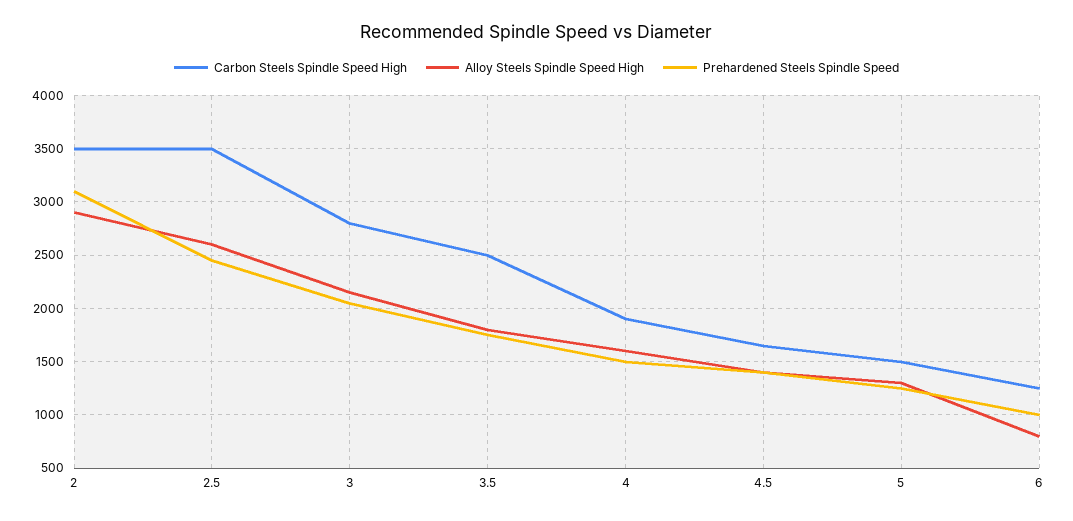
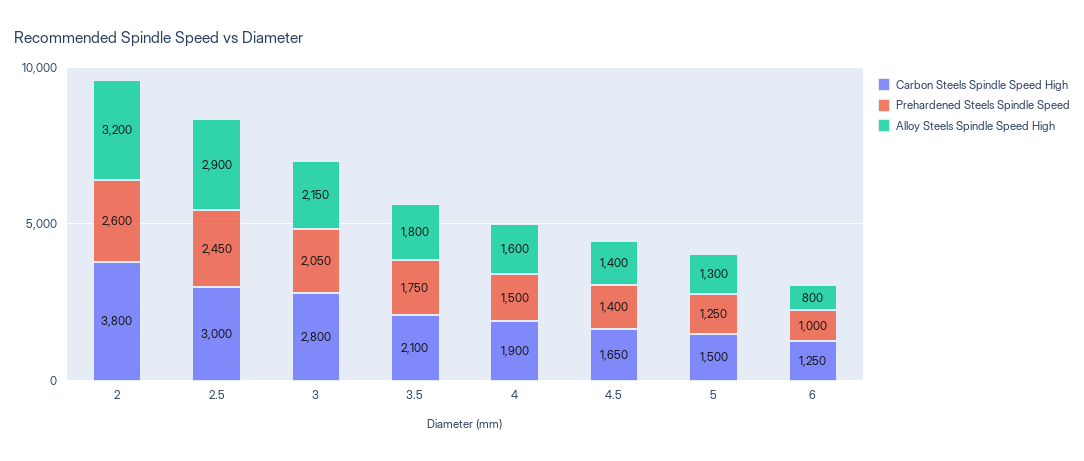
  {
    "Carbon Steels Spindle Speed High": {
-     "2": 3500,
+     "2": 3800,
-     "2.5": 3500,
+     "2.5": 3000,
      "3": 2800,
-     "3.5": 2500,
+     "3.5": 2100,
      "4": 1900,
      "4.5": 1650,
      "5": 1500,
      "6": 1250
    },
    "Alloy Steels Spindle Speed High": {
-     "2": 2900,
+     "2": 3200,
-     "2.5": 2600,
+     "2.5": 2900,
      "3": 2150,
      "3.5": 1800,
      "4": 1600,
      "4.5": 1400,
      "5": 1300,
      "6": 800
    },
    "Prehardened Steels Spindle Speed": {
-     "2": 3100,
+     "2": 2600,
      "2.5": 2450,
      "3": 2050,
      "3.5": 1750,
      "4": 1500,
      "4.5": 1400,
      "5": 1250,
      "6": 1000
    }
  }

